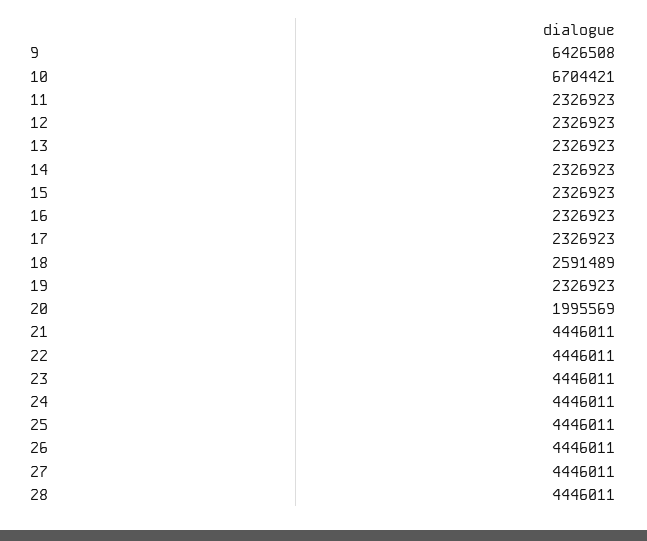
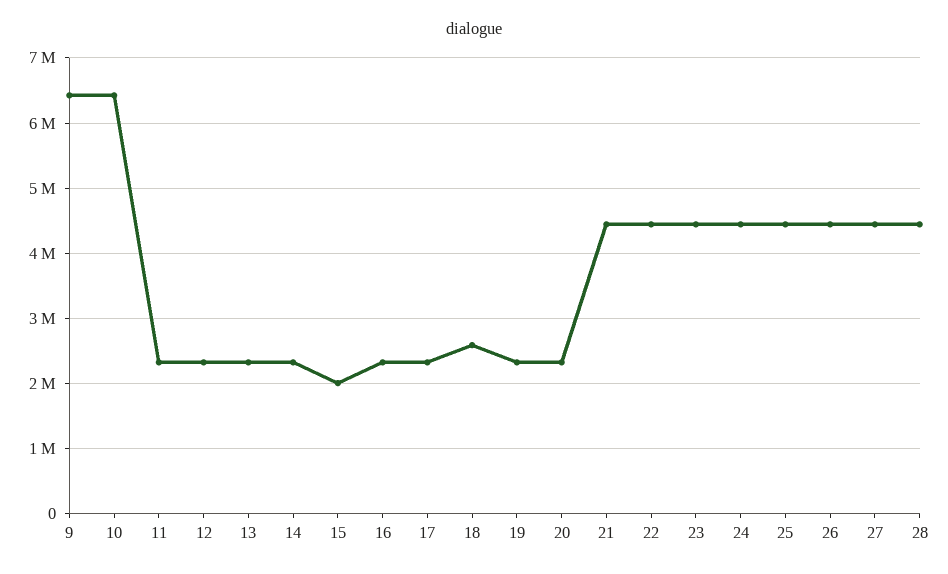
  {
    "9": 6426508,
-   "10": 6704421,
+   "10": 6400000,
    "11": 2326923,
    "12": 2326923,
    "13": 2326923,
    "14": 2326923,
-   "15": 2326923,
+   "15": 2000000,
    "16": 2326923,
    "17": 2326923,
    "18": 2591489,
    "19": 2326923,
-   "20": 1995569,
+   "20": 2300000,
    "21": 4446011,
    "22": 4446011,
    "23": 4446011,
    "24": 4446011,
    "25": 4446011,
    "26": 4446011,
    "27": 4446011,
    "28": 4446011
  }

